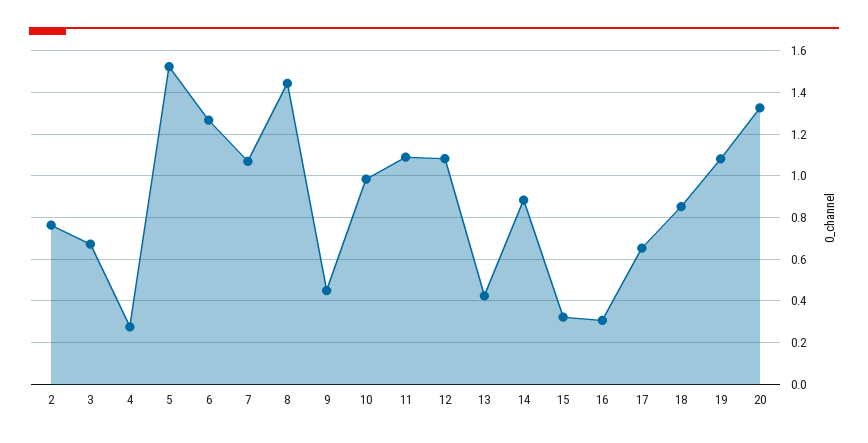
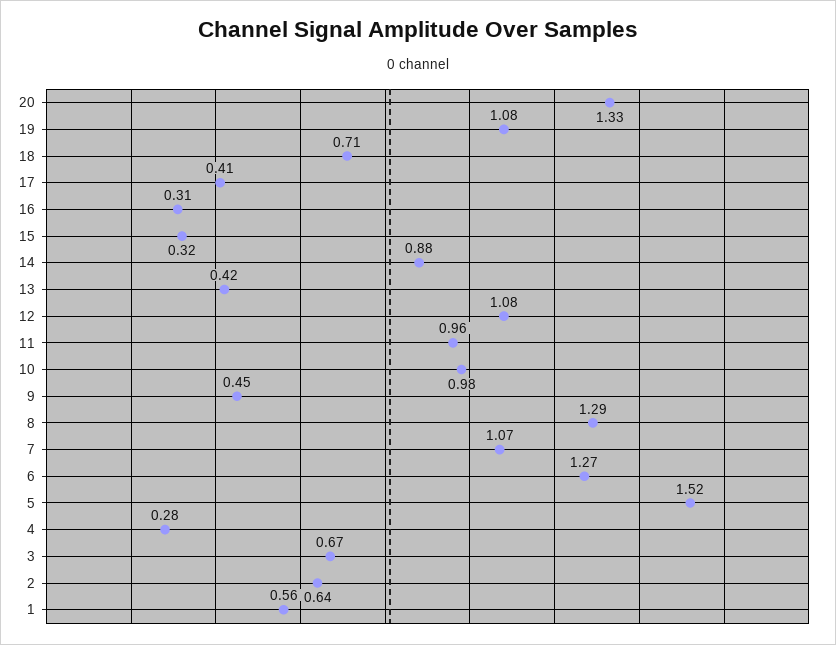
  {
-   "2": 0.75,
+   "2": 0.64,
    "3": 0.67,
    "4": 0.28,
    "5": 1.52,
    "6": 1.27,
    "7": 1.07,
-   "8": 1.45,
+   "8": 1.29,
    "9": 0.45,
    "10": 0.98,
-   "11": 1.1,
+   "11": 0.96,
    "12": 1.08,
    "13": 0.42,
    "14": 0.88,
    "15": 0.32,
    "16": 0.31,
-   "17": 0.65,
+   "17": 0.41,
-   "18": 0.85,
+   "18": 0.71,
    "19": 1.08,
-   "20": 1.33
+   "20": 1.33,
+   "1": 0.56
  }

